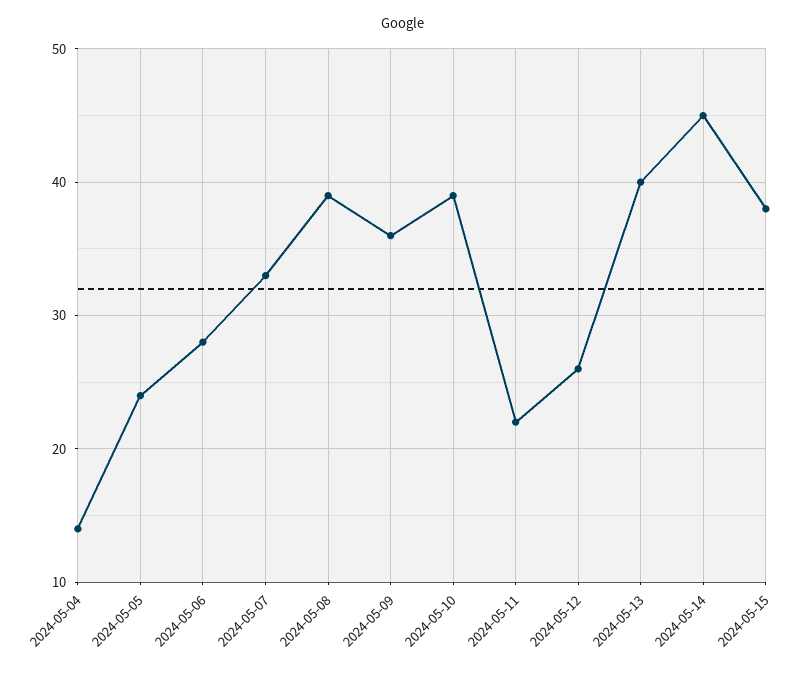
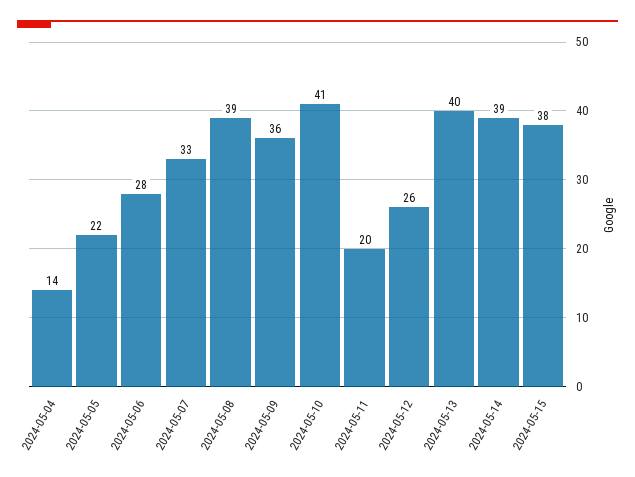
  {
    "2024-05-04": 14,
-   "2024-05-05": 24,
+   "2024-05-05": 22,
    "2024-05-06": 28,
    "2024-05-07": 33,
    "2024-05-08": 39,
    "2024-05-09": 36,
-   "2024-05-10": 39,
+   "2024-05-10": 41,
-   "2024-05-11": 22,
+   "2024-05-11": 20,
    "2024-05-12": 26,
    "2024-05-13": 40,
-   "2024-05-14": 45,
+   "2024-05-14": 39,
    "2024-05-15": 38
  }

